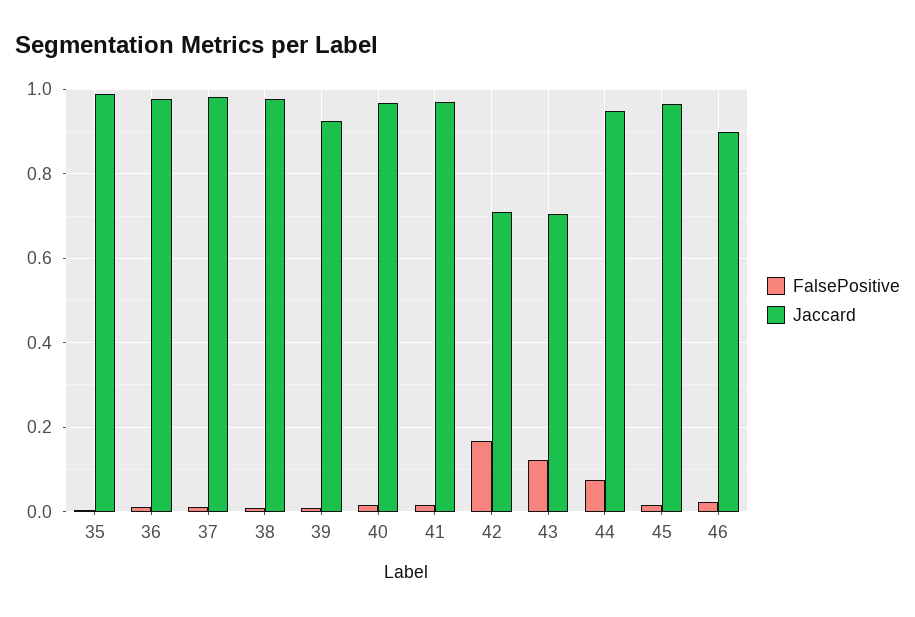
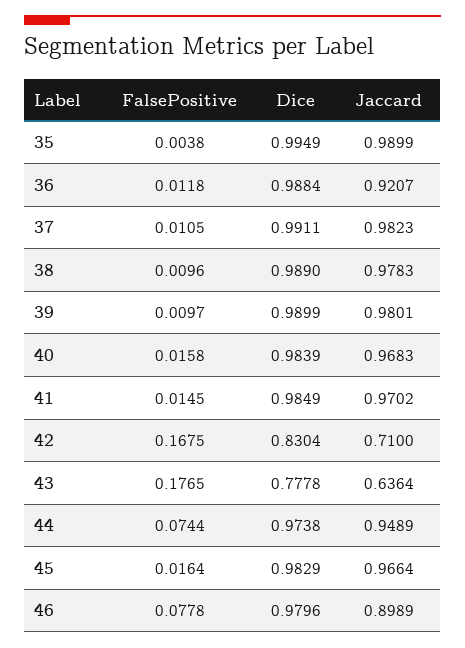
  {
    "FalsePositive": {
      "35": 0.0038,
      "36": 0.0118,
      "37": 0.0105,
      "38": 0.0096,
      "39": 0.0097,
      "40": 0.0158,
      "41": 0.0145,
      "42": 0.1675,
-     "43": 0.12,
+     "43": 0.1765,
      "44": 0.0744,
      "45": 0.0164,
-     "46": 0.02
+     "46": 0.0778
    },
    "Jaccard": {
      "35": 0.9899,
-     "36": 0.98,
+     "36": 0.9207,
      "37": 0.9823,
      "38": 0.9783,
-     "39": 0.92,
+     "39": 0.9801,
      "40": 0.9683,
      "41": 0.9702,
      "42": 0.71,
-     "43": 0.7,
+     "43": 0.6364,
      "44": 0.9489,
      "45": 0.9664,
      "46": 0.8989
-   }
+   },
+   "Dice": {
+     "35": 0.9949,
+     "36": 0.9884,
+     "37": 0.9911,
+     "38": 0.989,
+     "39": 0.9899,
+     "40": 0.9839,
+     "41": 0.9849,
+     "42": 0.8304,
+     "43": 0.7778,
+     "44": 0.9738,
+     "45": 0.9829,
+     "46": 0.9796
+   }
  }

